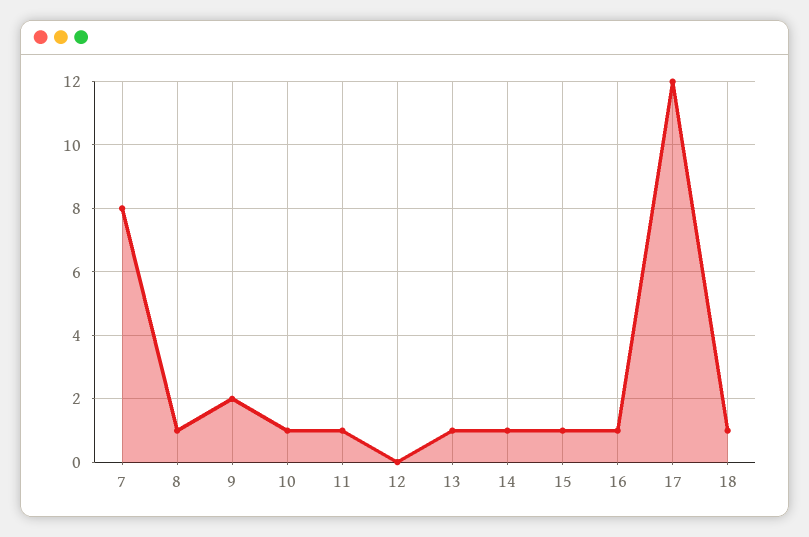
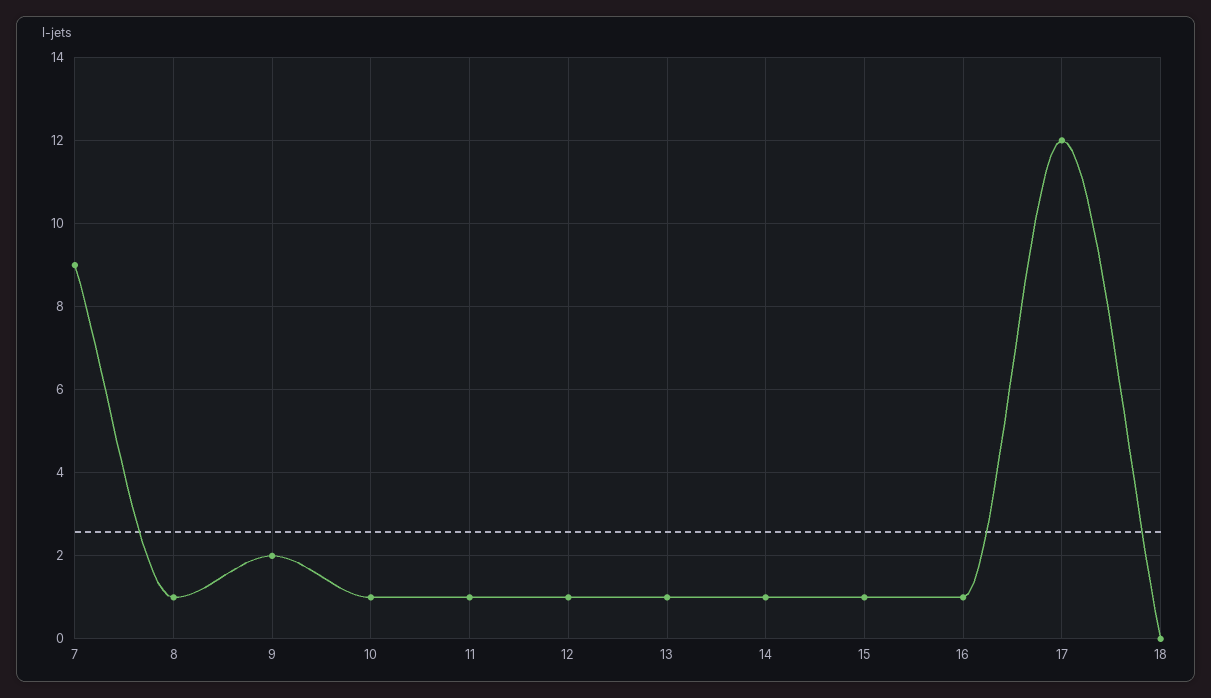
  {
-   "7": 8,
+   "7": 9,
    "8": 1,
    "9": 2,
    "10": 1,
    "11": 1,
-   "12": 0,
+   "12": 1,
    "13": 1,
    "14": 1,
    "15": 1,
    "16": 1,
    "17": 12,
-   "18": 1
+   "18": 0
  }

